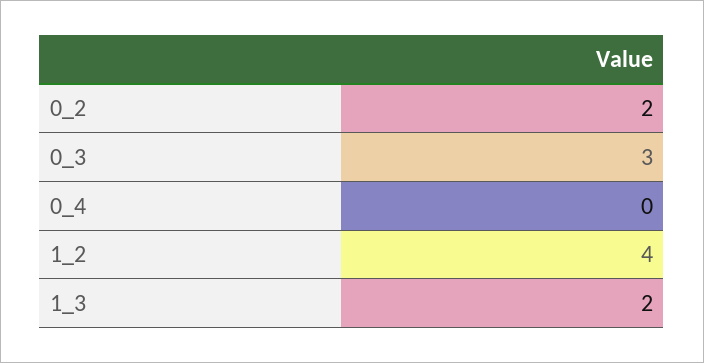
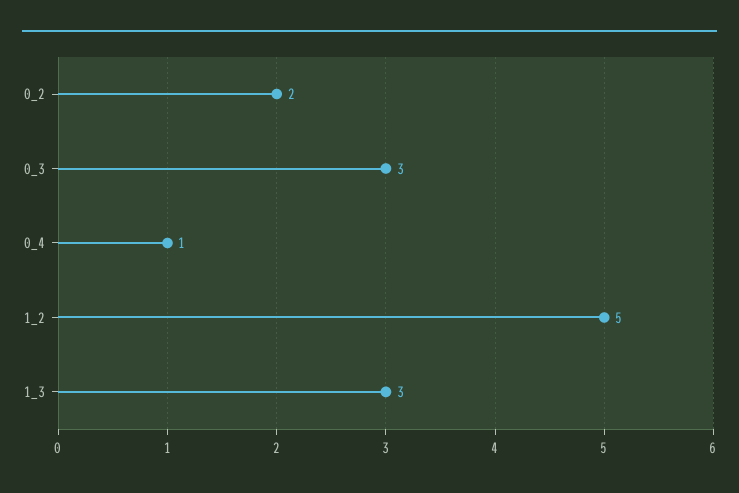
  {
    "0_2": 2,
    "0_3": 3,
-   "0_4": 0,
+   "0_4": 1,
-   "1_2": 4,
+   "1_2": 5,
-   "1_3": 2
+   "1_3": 3
  }

